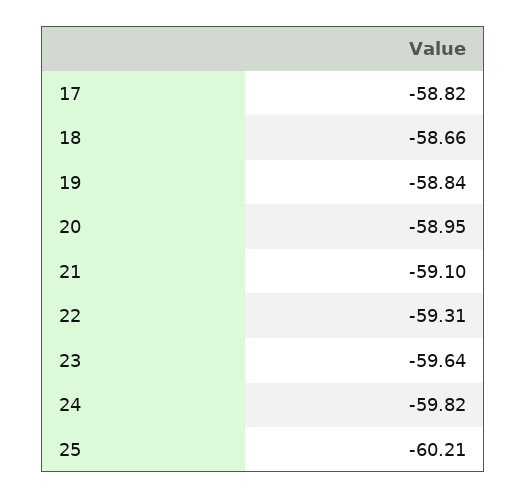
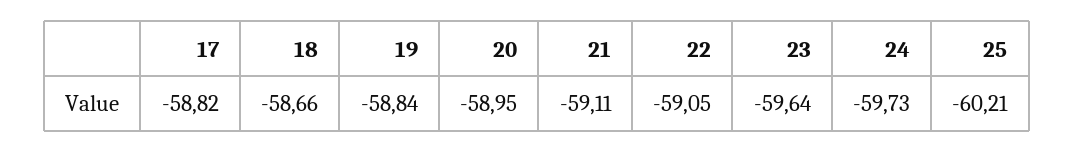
  {
    "17": -58.82,
    "18": -58.66,
    "19": -58.84,
    "20": -58.95,
-   "21": -59.1,
+   "21": -59.11,
-   "22": -59.31,
+   "22": -59.05,
    "23": -59.64,
-   "24": -59.82,
+   "24": -59.73,
    "25": -60.21
  }

